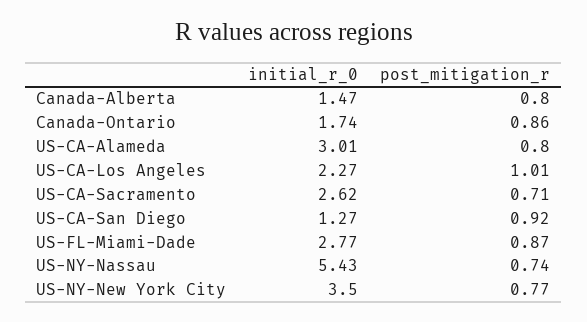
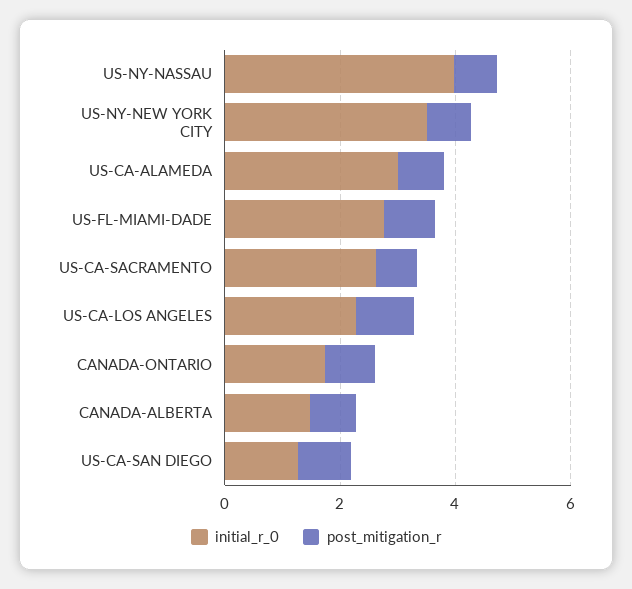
  {
    "initial_r_0": {
      "Canada-Alberta": 1.47,
      "Canada-Ontario": 1.74,
      "US-CA-Alameda": 3.01,
      "US-CA-Los Angeles": 2.27,
      "US-CA-Sacramento": 2.62,
      "US-CA-San Diego": 1.27,
      "US-FL-Miami-Dade": 2.77,
-     "US-NY-Nassau": 5.43,
+     "US-NY-Nassau": 4,
      "US-NY-New York City": 3.5
    },
    "post_mitigation_r": {
      "Canada-Alberta": 0.8,
      "Canada-Ontario": 0.86,
      "US-CA-Alameda": 0.8,
      "US-CA-Los Angeles": 1.01,
      "US-CA-Sacramento": 0.71,
      "US-CA-San Diego": 0.92,
      "US-FL-Miami-Dade": 0.87,
      "US-NY-Nassau": 0.74,
      "US-NY-New York City": 0.77
    }
  }

